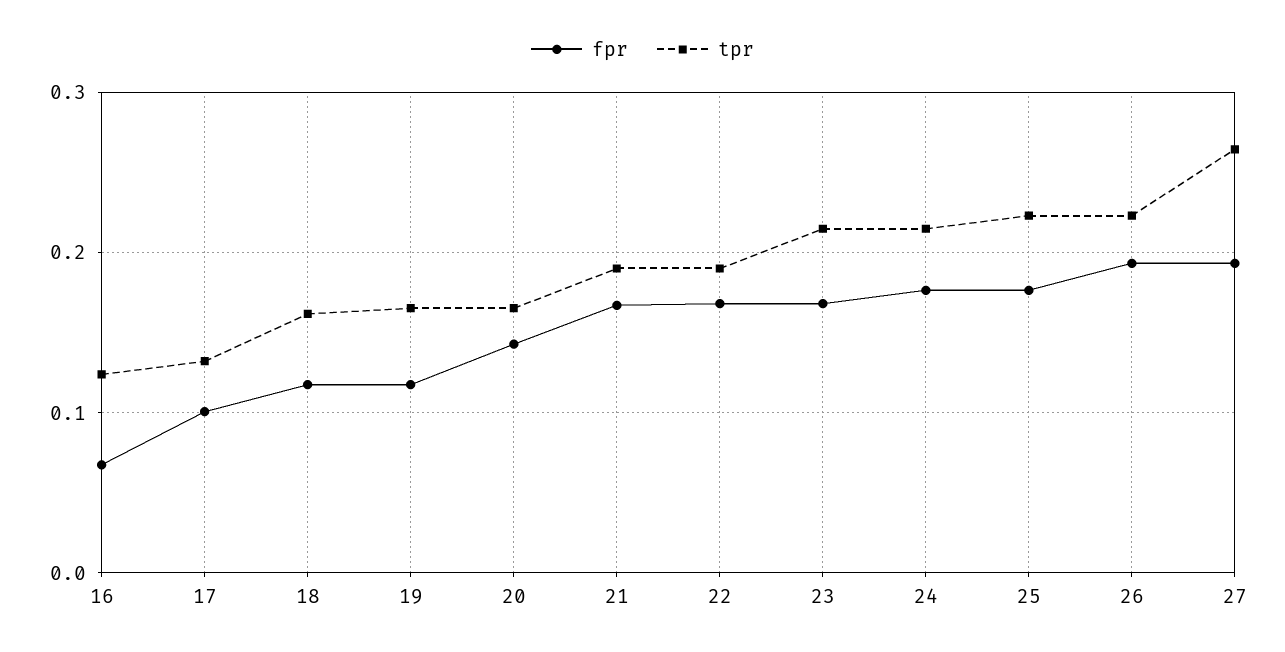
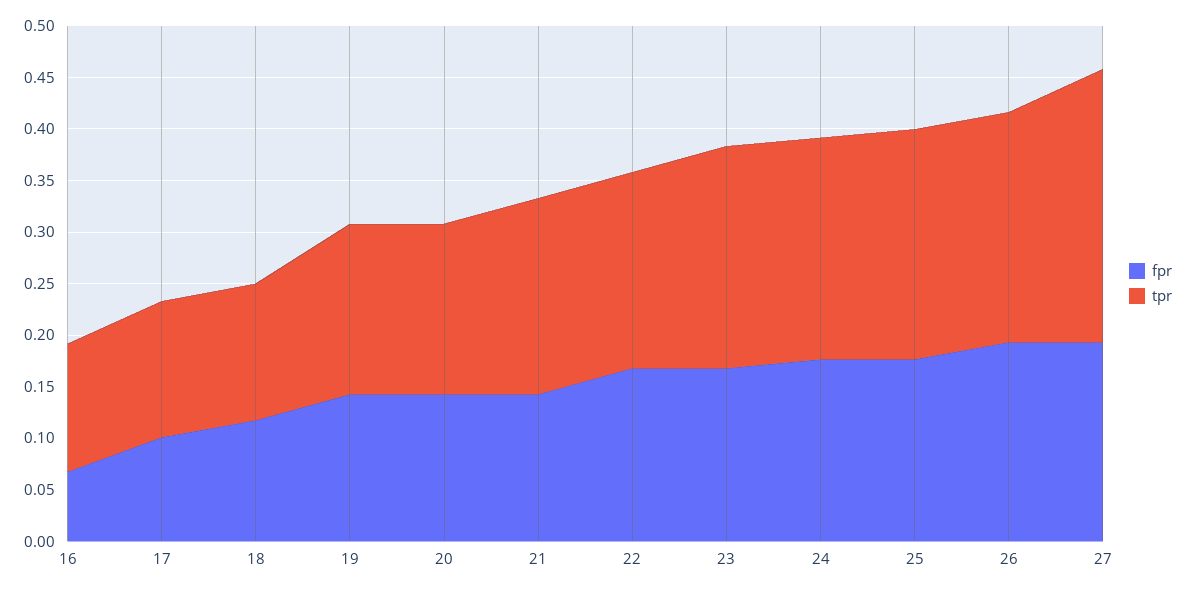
  {
    "fpr": {
      "16": 0.07,
      "17": 0.1,
      "18": 0.12,
-     "19": 0.12,
+     "19": 0.14,
      "20": 0.14,
-     "21": 0.17,
+     "21": 0.14,
      "22": 0.17,
      "23": 0.17,
      "24": 0.18,
      "25": 0.18,
      "26": 0.19,
      "27": 0.19
    },
    "tpr": {
      "16": 0.12,
      "17": 0.13,
-     "18": 0.16,
+     "18": 0.13,
      "19": 0.17,
      "20": 0.17,
      "21": 0.19,
      "22": 0.19,
      "23": 0.21,
      "24": 0.21,
      "25": 0.22,
      "26": 0.22,
      "27": 0.26
    }
  }

